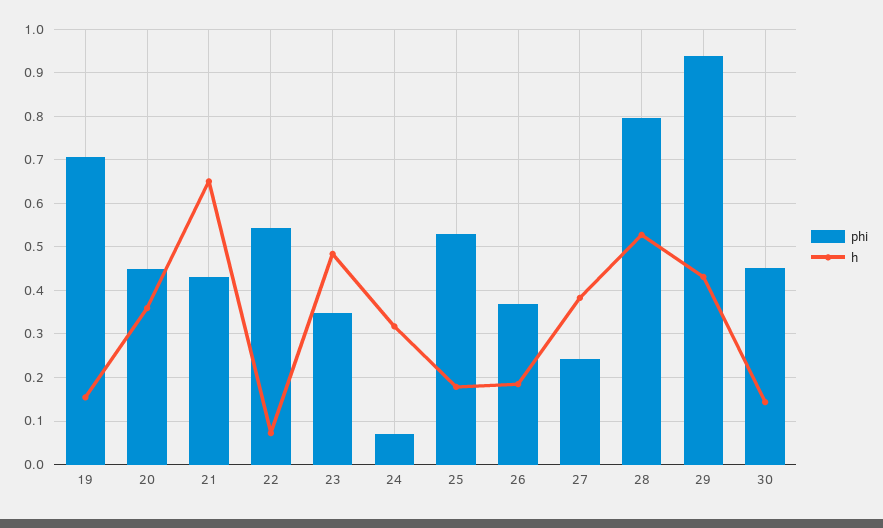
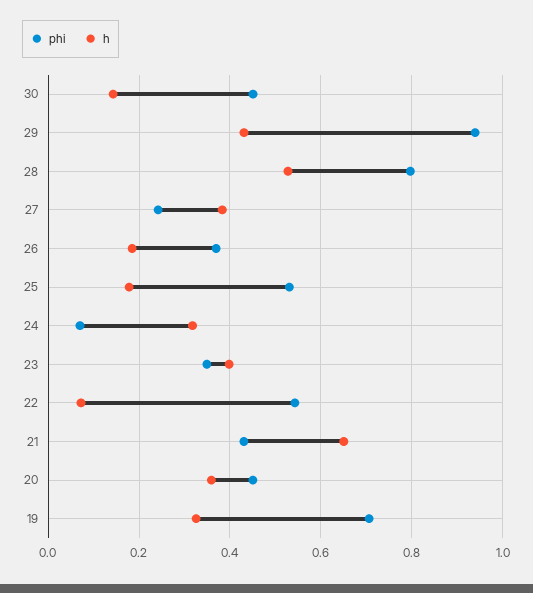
  {
    "phi": {
      "19": 0.7,
      "20": 0.46,
      "21": 0.44,
      "22": 0.54,
      "23": 0.34,
      "24": 0.08,
      "25": 0.54,
      "26": 0.36,
      "27": 0.24,
      "28": 0.8,
      "29": 0.94,
      "30": 0.46
    },
    "h": {
-     "19": 0.16,
+     "19": 0.32,
      "20": 0.36,
      "21": 0.66,
      "22": 0.08,
-     "23": 0.48,
+     "23": 0.4,
      "24": 0.32,
      "25": 0.18,
      "26": 0.18,
      "27": 0.38,
      "28": 0.52,
      "29": 0.44,
      "30": 0.14
    }
  }

